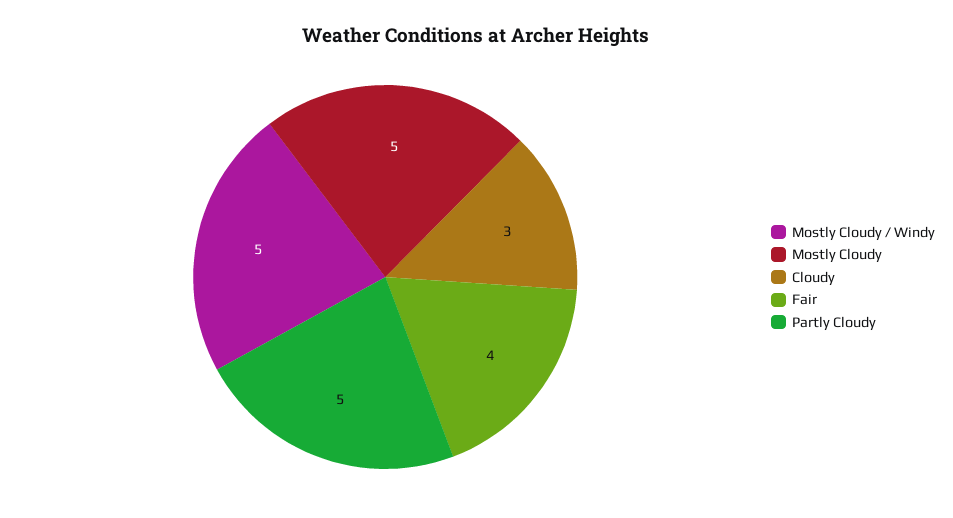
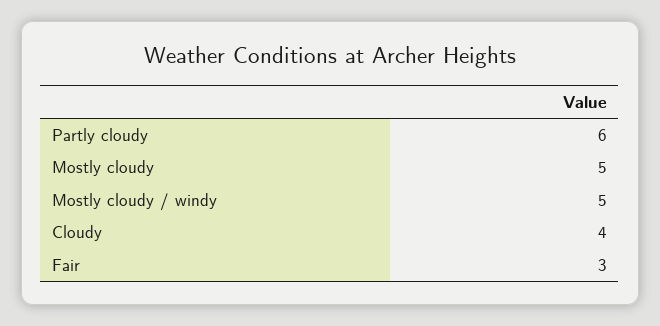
  {
    "Mostly Cloudy / Windy": 5,
    "Mostly Cloudy": 5,
-   "Cloudy": 3,
+   "Cloudy": 4,
-   "Fair": 4,
+   "Fair": 3,
-   "Partly Cloudy": 5
+   "Partly Cloudy": 6
  }

